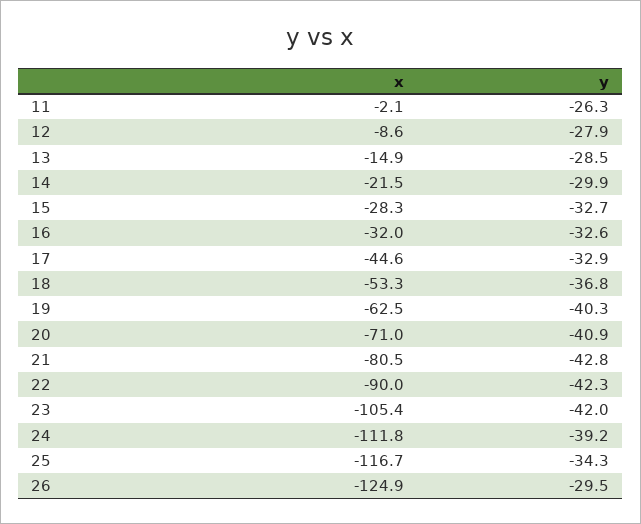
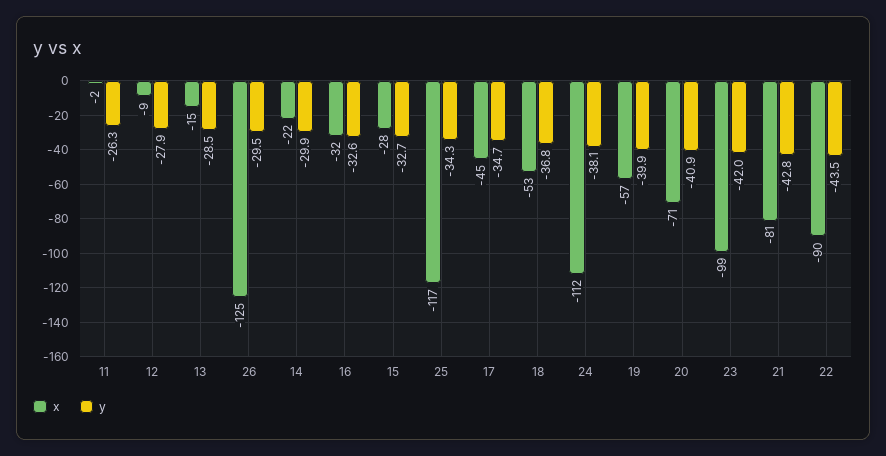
  {
    "x": {
      "11": -2.1,
      "12": -8.6,
      "13": -14.9,
      "14": -21.5,
      "15": -28.3,
      "16": -32,
      "17": -44.6,
      "18": -53.3,
-     "19": -62.5,
+     "19": -57,
      "20": -71,
      "21": -80.5,
      "22": -90,
-     "23": -105.4,
+     "23": -99,
      "24": -111.8,
      "25": -116.7,
      "26": -124.9
    },
    "y": {
      "11": -26.3,
      "12": -27.9,
      "13": -28.5,
      "14": -29.9,
      "15": -32.7,
      "16": -32.6,
-     "17": -32.9,
+     "17": -34.7,
      "18": -36.8,
-     "19": -40.3,
+     "19": -39.9,
      "20": -40.9,
      "21": -42.8,
-     "22": -42.3,
+     "22": -43.5,
      "23": -42,
-     "24": -39.2,
+     "24": -38.1,
      "25": -34.3,
      "26": -29.5
    }
  }

